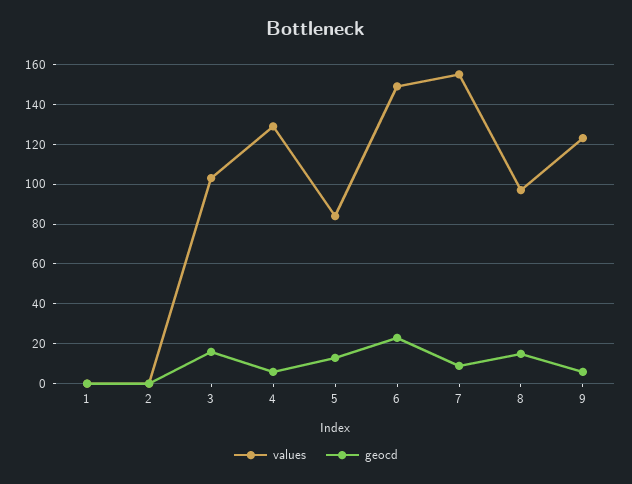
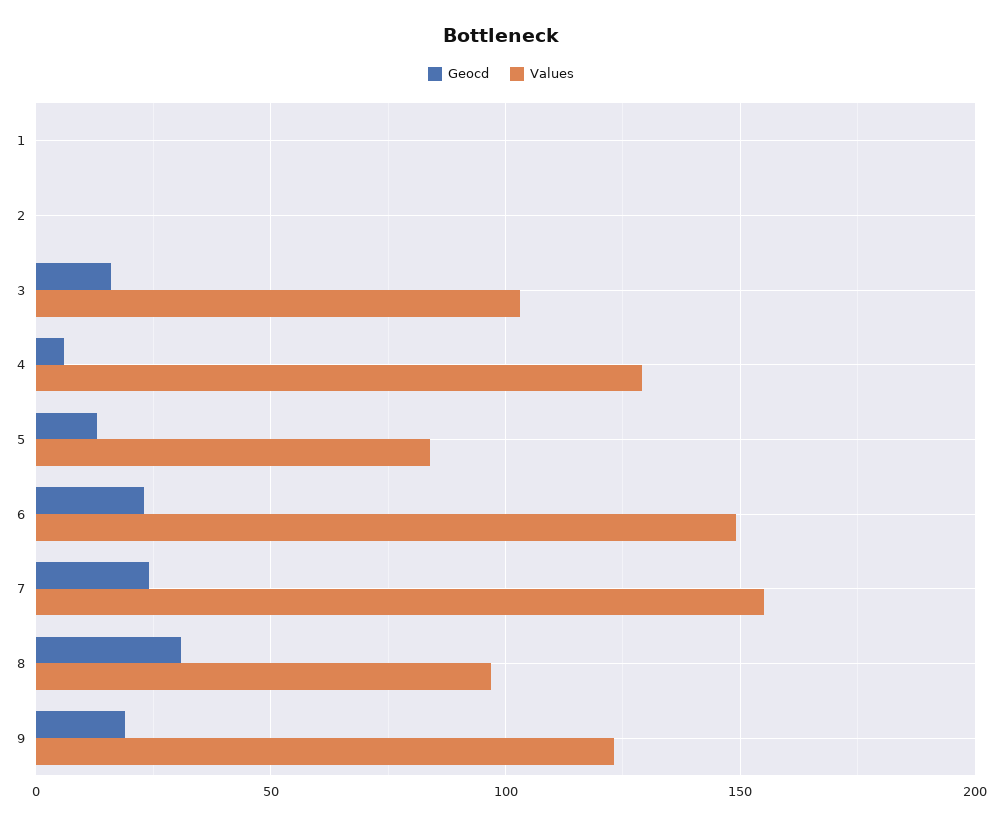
  {
    "values": {
      "1": 0,
      "2": 0,
      "3": 105,
      "4": 130,
      "5": 85,
      "6": 150,
      "7": 155,
      "8": 95,
      "9": 125
    },
    "geocd": {
      "1": 0,
      "2": 0,
      "3": 15,
      "4": 5,
      "5": 15,
      "6": 25,
-     "7": 10,
+     "7": 25,
-     "8": 15,
+     "8": 30,
-     "9": 5
+     "9": 20
    }
  }

